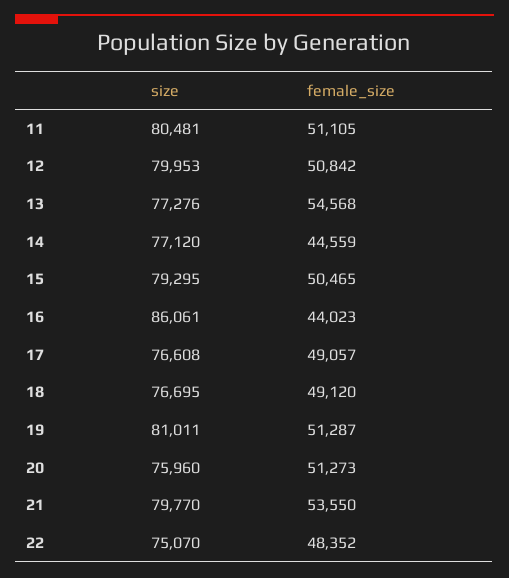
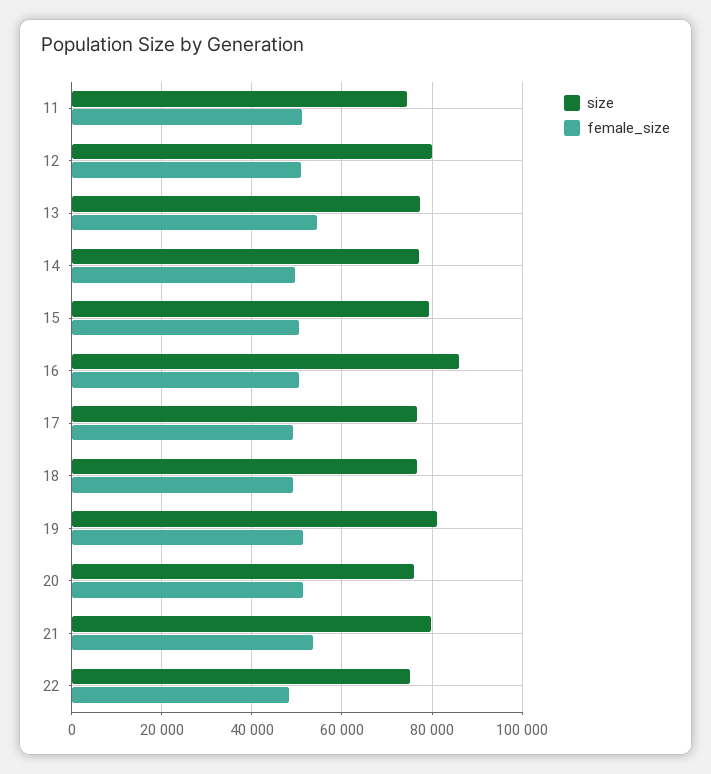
  {
    "size": {
-     "11": 80481,
+     "11": 74000,
      "12": 79953,
      "13": 77276,
      "14": 77120,
      "15": 79295,
      "16": 86061,
      "17": 76608,
      "18": 76695,
      "19": 81011,
      "20": 75960,
      "21": 79770,
      "22": 75070
    },
    "female_size": {
      "11": 51105,
      "12": 50842,
      "13": 54568,
-     "14": 44559,
+     "14": 50000,
      "15": 50465,
-     "16": 44023,
+     "16": 50000,
      "17": 49057,
      "18": 49120,
      "19": 51287,
      "20": 51273,
      "21": 53550,
      "22": 48352
    }
  }

